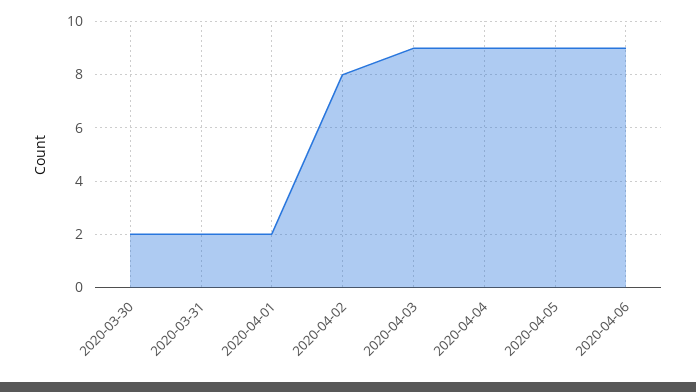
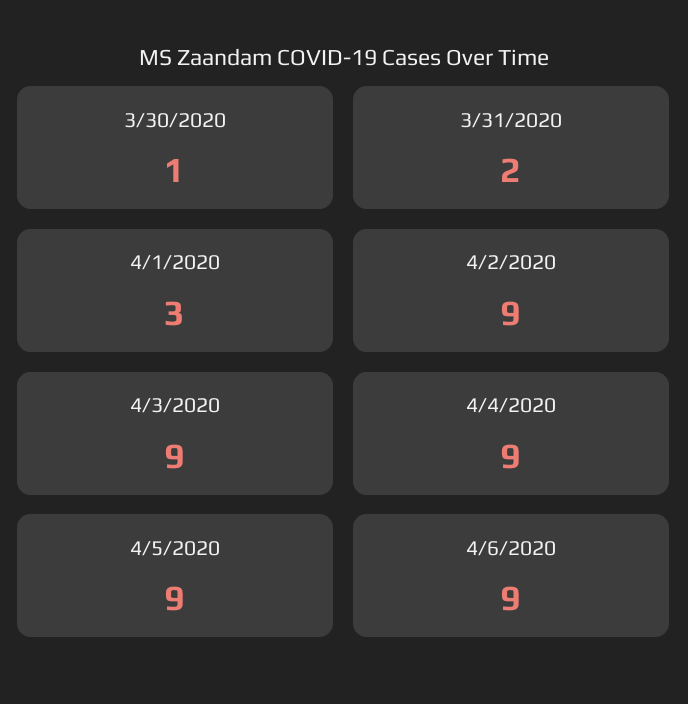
  {
-   "2020-03-30": 2,
+   "2020-03-30": 1,
    "2020-03-31": 2,
-   "2020-04-01": 2,
+   "2020-04-01": 3,
-   "2020-04-02": 8,
+   "2020-04-02": 9,
    "2020-04-03": 9,
    "2020-04-04": 9,
    "2020-04-05": 9,
    "2020-04-06": 9
  }

